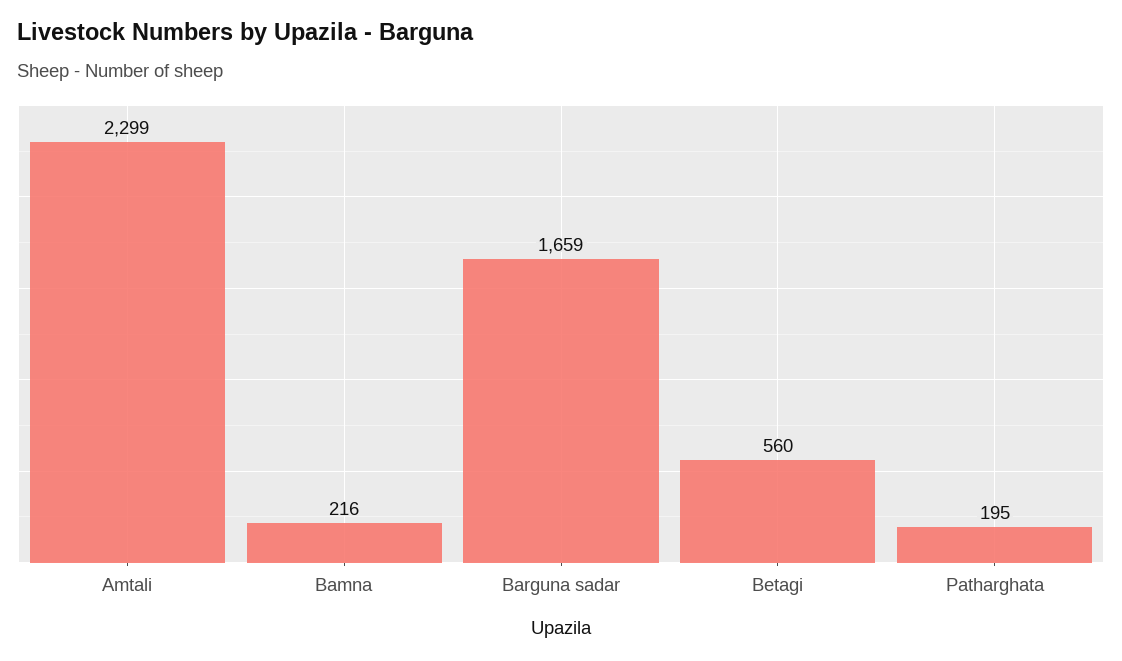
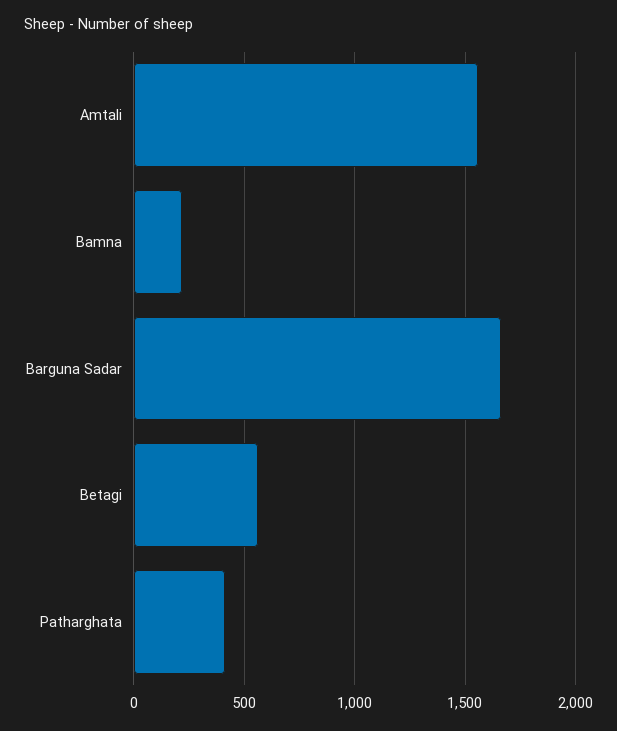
  {
-   "Amtali": 2299,
+   "Amtali": 1550,
    "Bamna": 216,
    "Barguna sadar": 1659,
    "Betagi": 560,
-   "Patharghata": 195
+   "Patharghata": 400
  }

